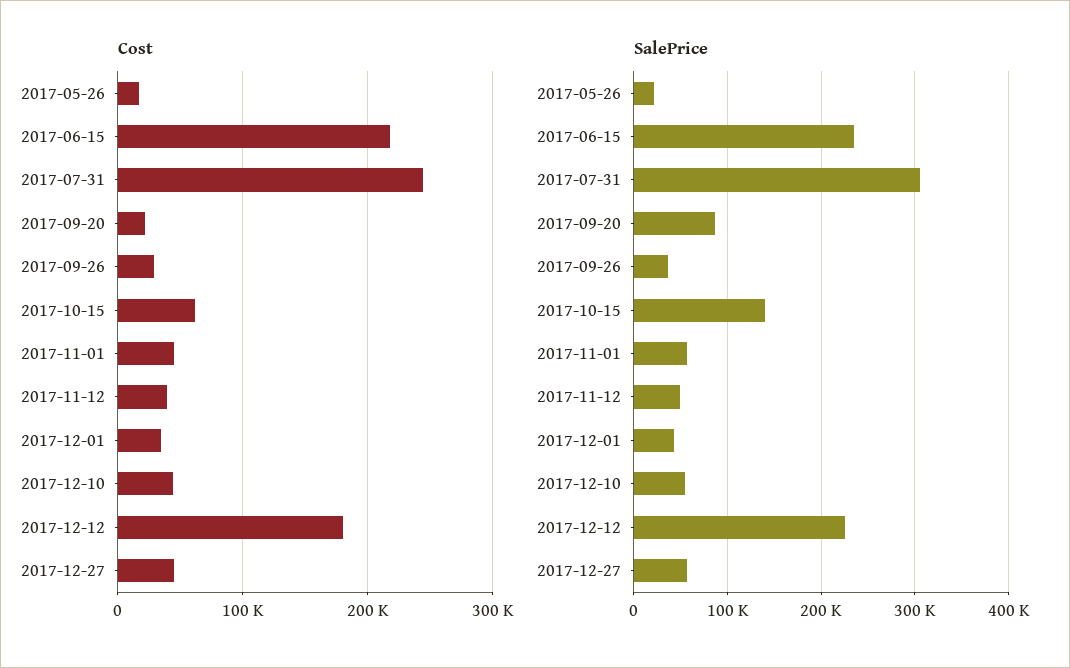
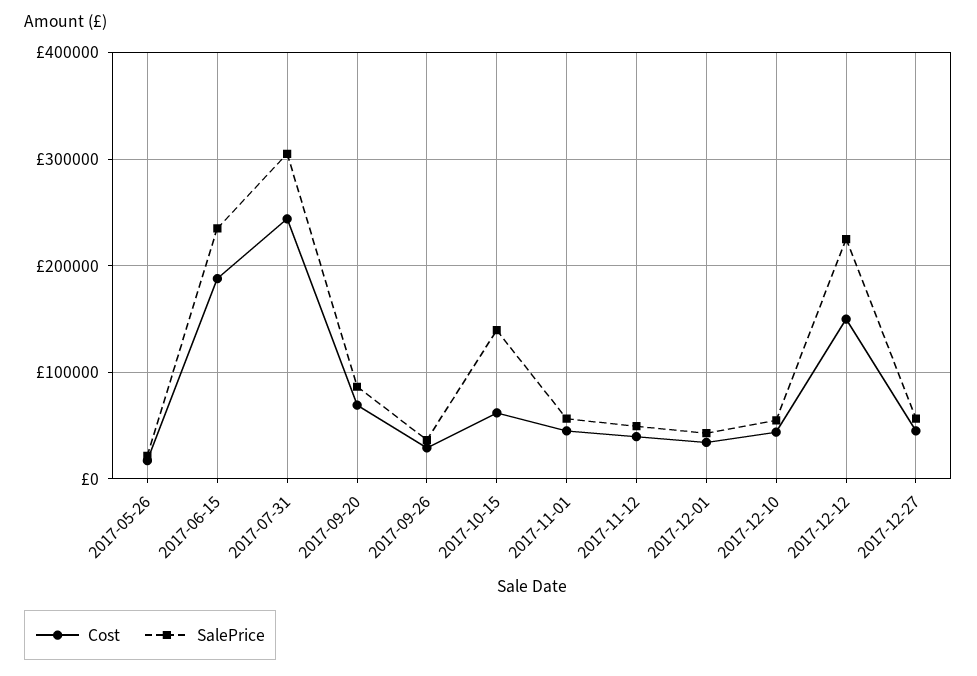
  {
    "Cost": {
      "2017-05-26": 20000,
-     "2017-06-15": 220000,
+     "2017-06-15": 190000,
      "2017-07-31": 240000,
-     "2017-09-20": 20000,
+     "2017-09-20": 70000,
      "2017-09-26": 30000,
      "2017-10-15": 60000,
      "2017-11-01": 50000,
      "2017-11-12": 40000,
      "2017-12-01": 30000,
      "2017-12-10": 40000,
-     "2017-12-12": 180000,
+     "2017-12-12": 150000,
      "2017-12-27": 50000
    },
    "SalePrice": {
      "2017-05-26": 20000,
      "2017-06-15": 240000,
      "2017-07-31": 310000,
      "2017-09-20": 90000,
      "2017-09-26": 40000,
      "2017-10-15": 140000,
      "2017-11-01": 60000,
      "2017-11-12": 50000,
      "2017-12-01": 40000,
      "2017-12-10": 60000,
      "2017-12-12": 230000,
      "2017-12-27": 60000
    }
  }

